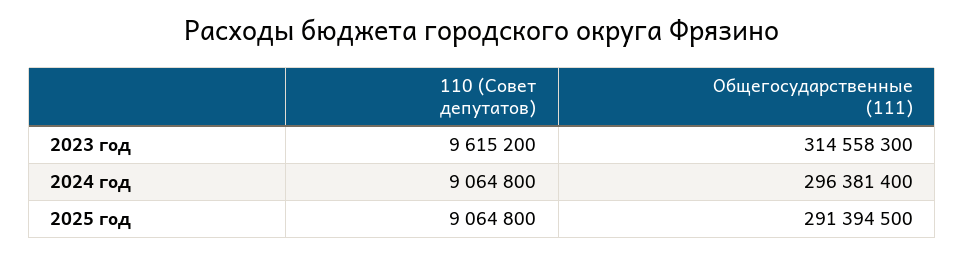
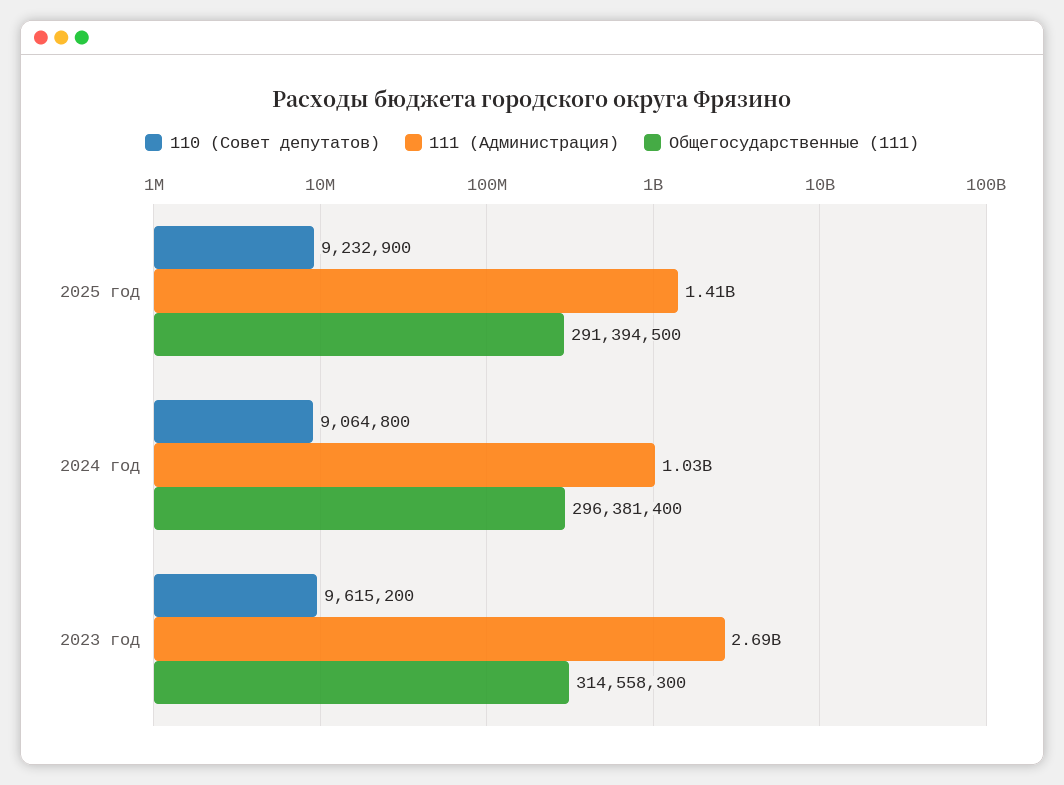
  {
    "110 (Совет депутатов)": {
      "2023 год": 9615200,
      "2024 год": 9064800,
-     "2025 год": 9064800
+     "2025 год": 9232900
    },
    "Общегосударственные (111)": {
      "2023 год": 314558300,
      "2024 год": 296381400,
      "2025 год": 291394500
-   }
+   },
+   "111 (Администрация)": {
+     "2025 год": 1410000000,
+     "2024 год": 1030000000,
+     "2023 год": 2690000000
+   }
  }

